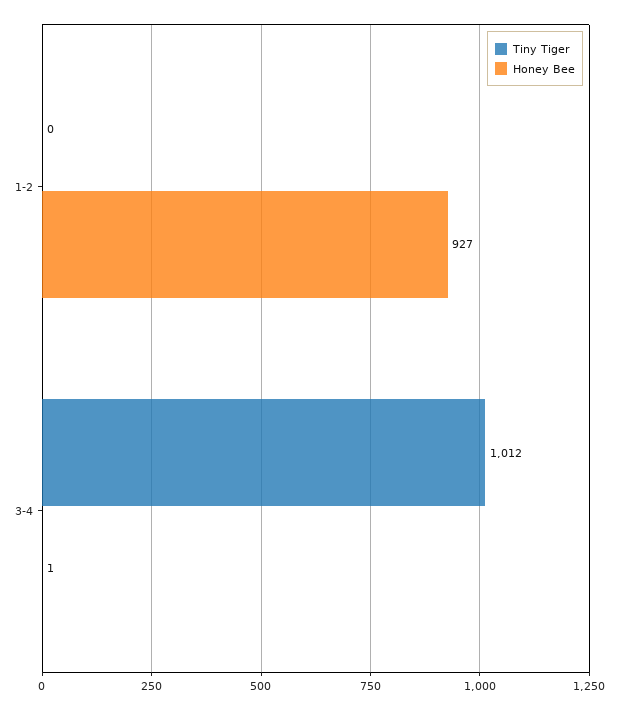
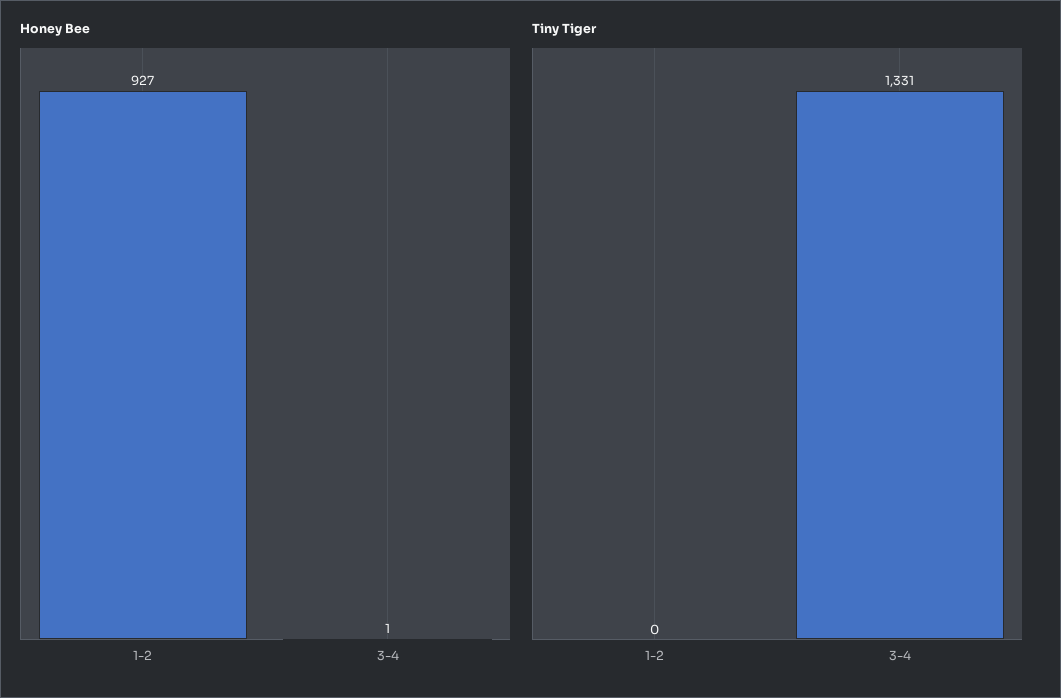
  {
    "Tiny Tiger": {
      "1-2": 0,
-     "3-4": 1012
+     "3-4": 1331
    },
    "Honey Bee": {
      "1-2": 927,
      "3-4": 1
    }
  }

